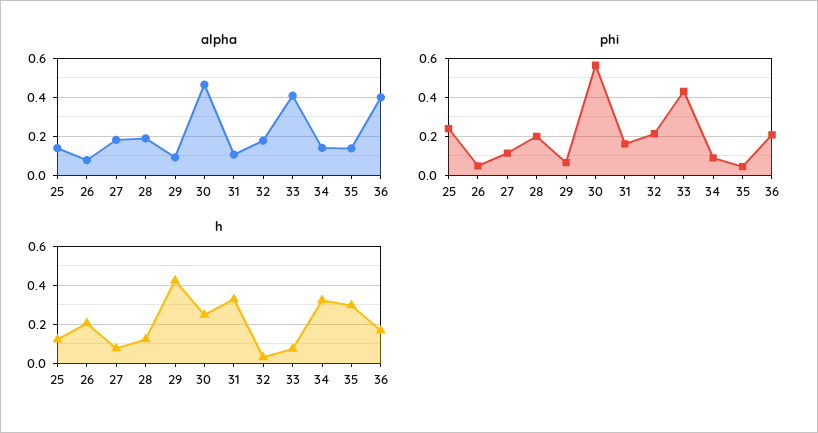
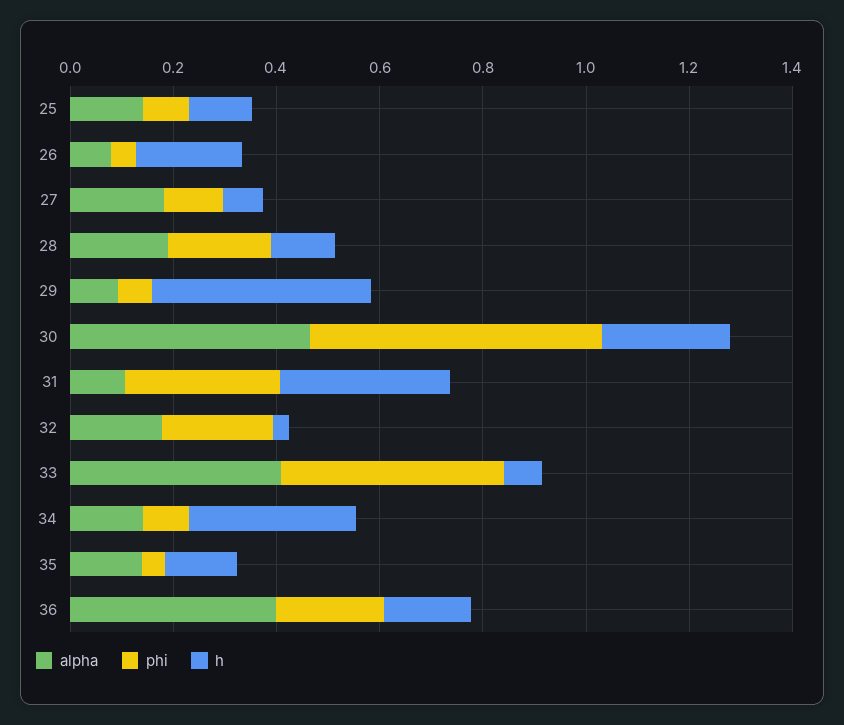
  {
    "alpha": {
      "25": 0.15,
      "26": 0.1,
      "27": 0.2,
      "28": 0.2,
      "29": 0.1,
      "30": 0.45,
      "31": 0.1,
      "32": 0.2,
      "33": 0.4,
      "34": 0.15,
      "35": 0.15,
      "36": 0.4
    },
    "phi": {
-     "25": 0.25,
+     "25": 0.1,
      "26": 0.05,
      "27": 0.1,
      "28": 0.2,
      "29": 0.05,
      "30": 0.55,
-     "31": 0.15,
+     "31": 0.3,
      "32": 0.2,
      "33": 0.45,
      "34": 0.1,
      "35": 0.05,
      "36": 0.2
    },
    "h": {
      "25": 0.1,
      "26": 0.2,
      "27": 0.1,
      "28": 0.1,
      "29": 0.45,
      "30": 0.25,
      "31": 0.35,
      "32": 0.05,
      "33": 0.05,
      "34": 0.3,
-     "35": 0.3,
+     "35": 0.15,
      "36": 0.15
    }
  }

